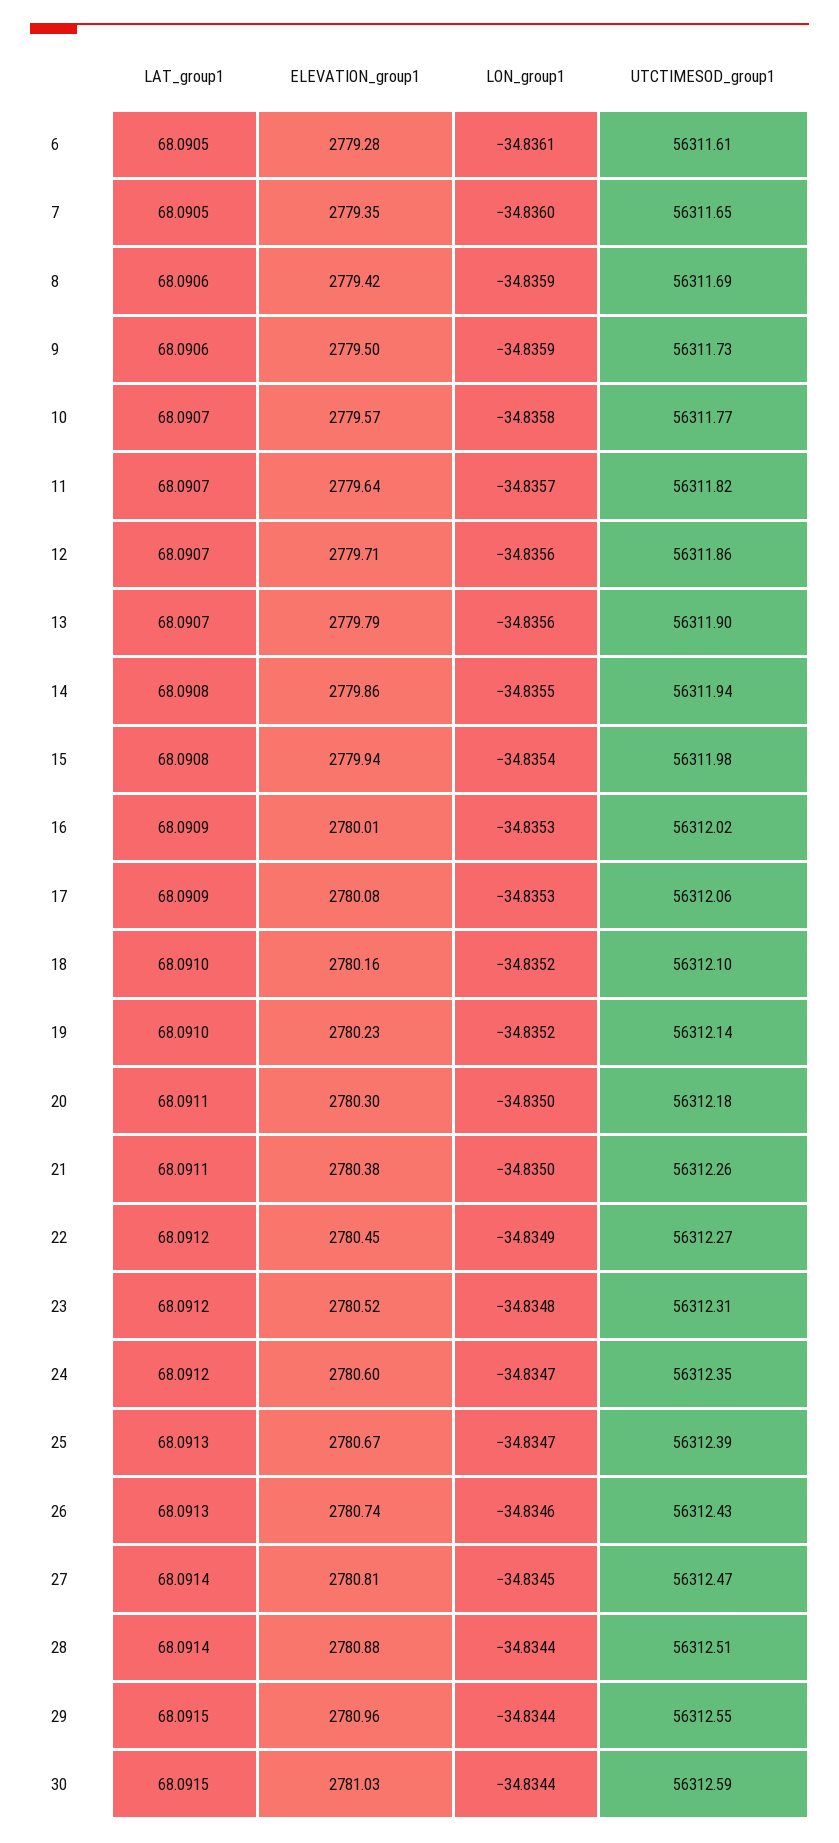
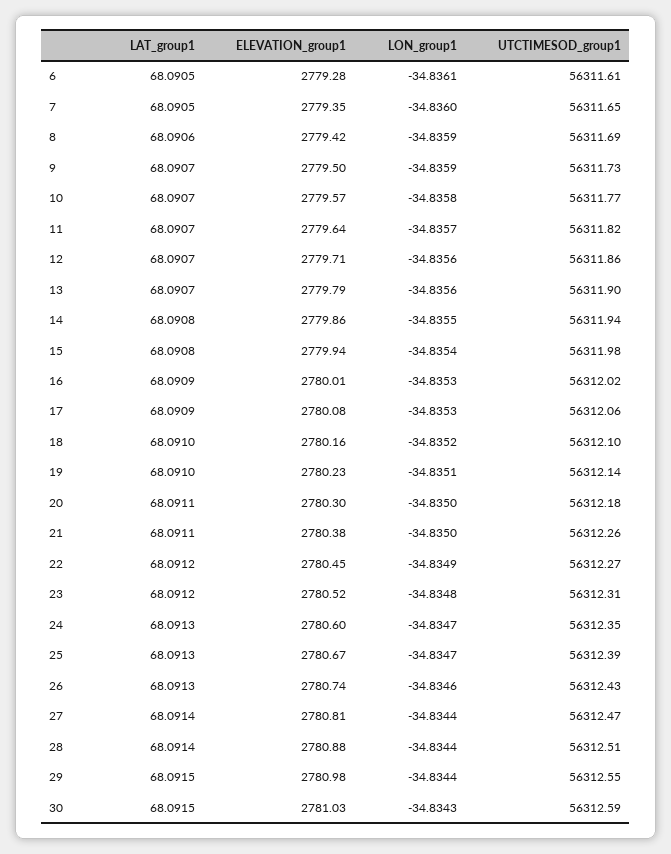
  {
    "LAT_group1": {
      "6": 68.0905,
      "7": 68.0905,
      "8": 68.0906,
-     "9": 68.0906,
+     "9": 68.0907,
      "10": 68.0907,
      "11": 68.0907,
      "12": 68.0907,
      "13": 68.0907,
      "14": 68.0908,
      "15": 68.0908,
      "16": 68.0909,
      "17": 68.0909,
      "18": 68.091,
      "19": 68.091,
      "20": 68.0911,
      "21": 68.0911,
      "22": 68.0912,
      "23": 68.0912,
-     "24": 68.0912,
+     "24": 68.0913,
      "25": 68.0913,
      "26": 68.0913,
      "27": 68.0914,
      "28": 68.0914,
      "29": 68.0915,
      "30": 68.0915
    },
    "ELEVATION_group1": {
      "6": 2779.28,
      "7": 2779.35,
      "8": 2779.42,
      "9": 2779.5,
      "10": 2779.57,
      "11": 2779.64,
      "12": 2779.71,
      "13": 2779.79,
      "14": 2779.86,
      "15": 2779.94,
      "16": 2780.01,
      "17": 2780.08,
      "18": 2780.16,
      "19": 2780.23,
      "20": 2780.3,
      "21": 2780.38,
      "22": 2780.45,
      "23": 2780.52,
      "24": 2780.6,
      "25": 2780.67,
      "26": 2780.74,
      "27": 2780.81,
      "28": 2780.88,
-     "29": 2780.96,
+     "29": 2780.98,
      "30": 2781.03
    },
    "LON_group1": {
      "6": -34.8361,
      "7": -34.836,
      "8": -34.8359,
      "9": -34.8359,
      "10": -34.8358,
      "11": -34.8357,
      "12": -34.8356,
      "13": -34.8356,
      "14": -34.8355,
      "15": -34.8354,
      "16": -34.8353,
      "17": -34.8353,
      "18": -34.8352,
-     "19": -34.8352,
+     "19": -34.8351,
      "20": -34.835,
      "21": -34.835,
      "22": -34.8349,
      "23": -34.8348,
      "24": -34.8347,
      "25": -34.8347,
      "26": -34.8346,
-     "27": -34.8345,
+     "27": -34.8344,
      "28": -34.8344,
      "29": -34.8344,
-     "30": -34.8344
+     "30": -34.8343
    },
    "UTCTIMESOD_group1": {
      "6": 56311.61,
      "7": 56311.65,
      "8": 56311.69,
      "9": 56311.73,
      "10": 56311.77,
      "11": 56311.82,
      "12": 56311.86,
      "13": 56311.9,
      "14": 56311.94,
      "15": 56311.98,
      "16": 56312.02,
      "17": 56312.06,
      "18": 56312.1,
      "19": 56312.14,
      "20": 56312.18,
      "21": 56312.26,
      "22": 56312.27,
      "23": 56312.31,
      "24": 56312.35,
      "25": 56312.39,
      "26": 56312.43,
      "27": 56312.47,
      "28": 56312.51,
      "29": 56312.55,
      "30": 56312.59
    }
  }

